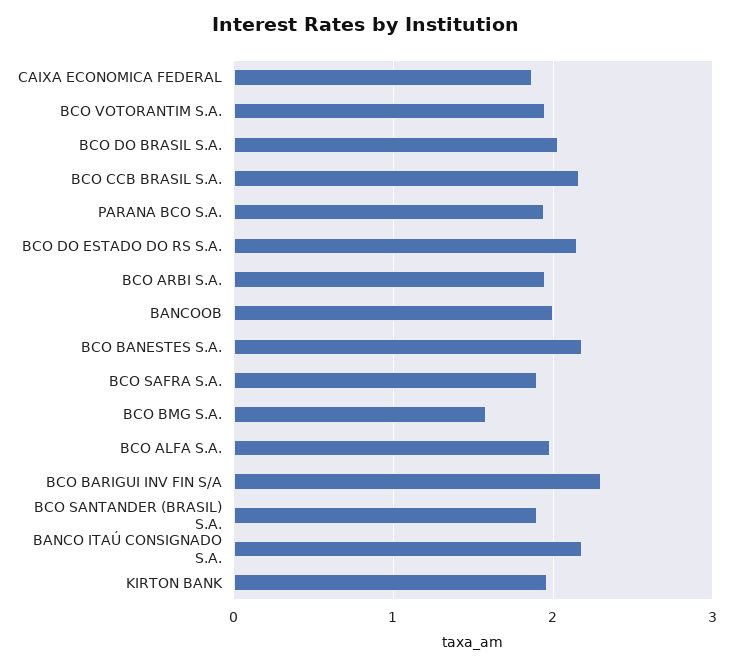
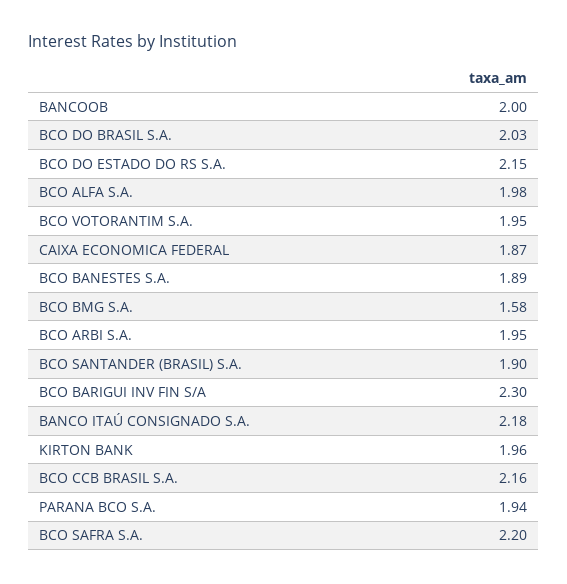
  {
    "CAIXA ECONOMICA FEDERAL": 1.87,
    "BCO VOTORANTIM S.A.": 1.95,
    "BCO DO BRASIL S.A.": 2.03,
    "BCO CCB BRASIL S.A.": 2.16,
    "PARANA BCO S.A.": 1.94,
    "BCO DO ESTADO DO RS S.A.": 2.15,
    "BCO ARBI S.A.": 1.95,
    "BANCOOB": 2,
-   "BCO BANESTES S.A.": 2.2,
+   "BCO BANESTES S.A.": 1.89,
-   "BCO SAFRA S.A.": 1.9,
+   "BCO SAFRA S.A.": 2.2,
    "BCO BMG S.A.": 1.58,
    "BCO ALFA S.A.": 1.98,
    "BCO BARIGUI INV FIN S/A": 2.3,
    "BCO SANTANDER (BRASIL) S.A.": 1.9,
    "BANCO ITAÚ CONSIGNADO S.A.": 2.18,
    "KIRTON BANK": 1.96
  }

